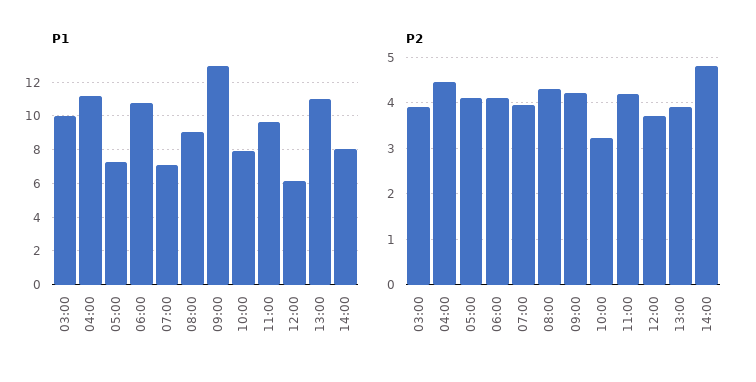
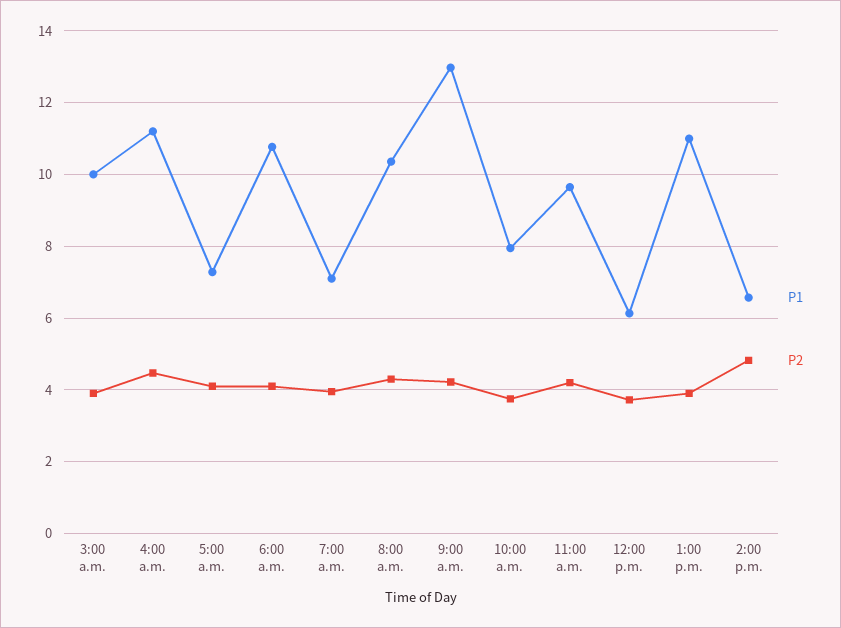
  {
    "P1": {
      "03:00": 10,
      "04:00": 11.2,
      "05:00": 7.2,
      "06:00": 10.8,
      "07:00": 7.2,
-     "08:00": 9,
+     "08:00": 10.4,
      "09:00": 13,
      "10:00": 8,
      "11:00": 9.6,
      "12:00": 6.2,
      "13:00": 11,
-     "14:00": 8
+     "14:00": 6.6
    },
    "P2": {
      "03:00": 4,
      "04:00": 4.4,
      "05:00": 4.2,
      "06:00": 4.2,
      "07:00": 4,
      "08:00": 4.4,
      "09:00": 4.2,
-     "10:00": 3.2,
+     "10:00": 3.8,
      "11:00": 4.2,
      "12:00": 3.8,
      "13:00": 4,
      "14:00": 4.8
    }
  }

